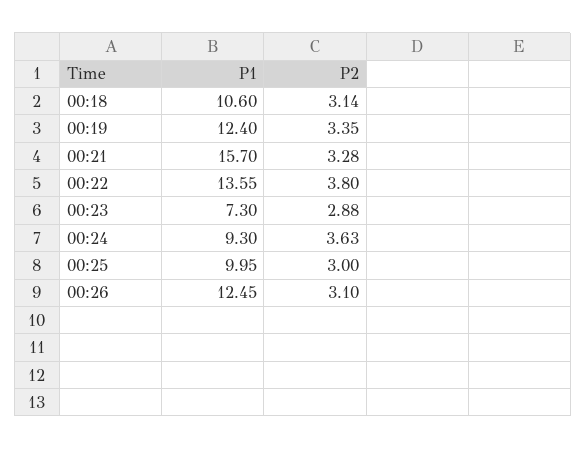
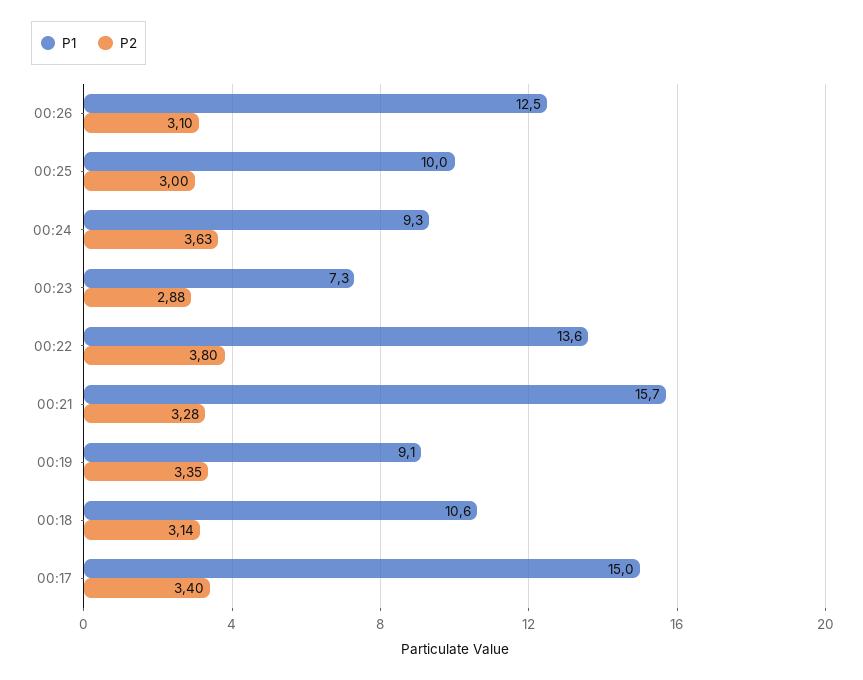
  {
    "P1": {
      "00:18": 10.6,
-     "00:19": 12.4,
+     "00:19": 9.1,
      "00:21": 15.7,
      "00:22": 13.55,
      "00:23": 7.3,
      "00:24": 9.3,
      "00:25": 9.95,
-     "00:26": 12.45
+     "00:26": 12.45,
+     "00:17": 15
    },
    "P2": {
      "00:18": 3.14,
      "00:19": 3.35,
      "00:21": 3.28,
      "00:22": 3.8,
      "00:23": 2.88,
      "00:24": 3.63,
      "00:25": 3,
-     "00:26": 3.1
+     "00:26": 3.1,
+     "00:17": 3.4
    }
  }

